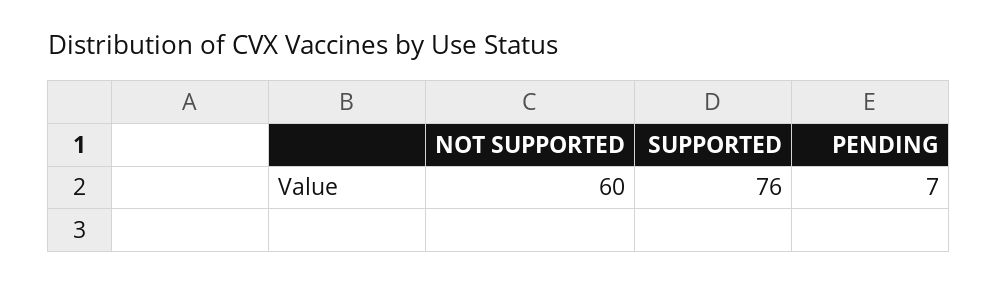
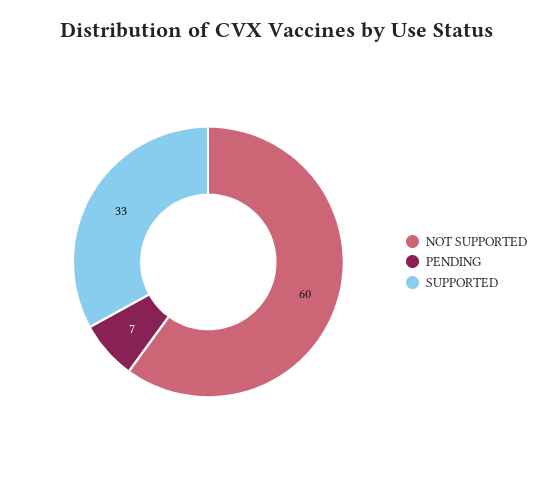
  {
    "NOT SUPPORTED": 60,
-   "SUPPORTED": 76,
+   "SUPPORTED": 33,
    "PENDING": 7
  }

